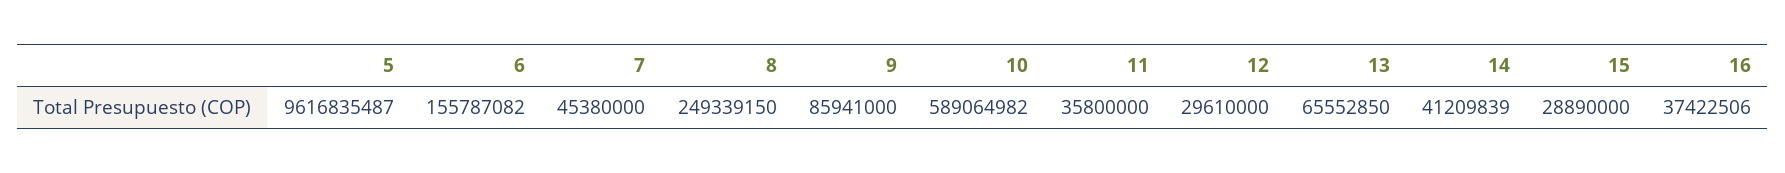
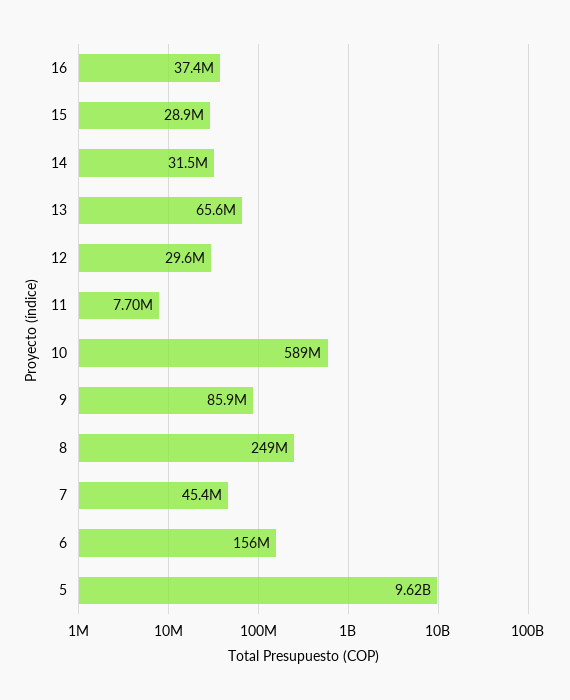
  {
    "5": 9616835487,
    "6": 155787082,
    "7": 45380000,
    "8": 249339150,
    "9": 85941000,
    "10": 589064982,
-   "11": 35800000,
+   "11": 7700000,
    "12": 29610000,
    "13": 65552850,
-   "14": 41209839,
+   "14": 31500000,
    "15": 28890000,
    "16": 37422506
  }

